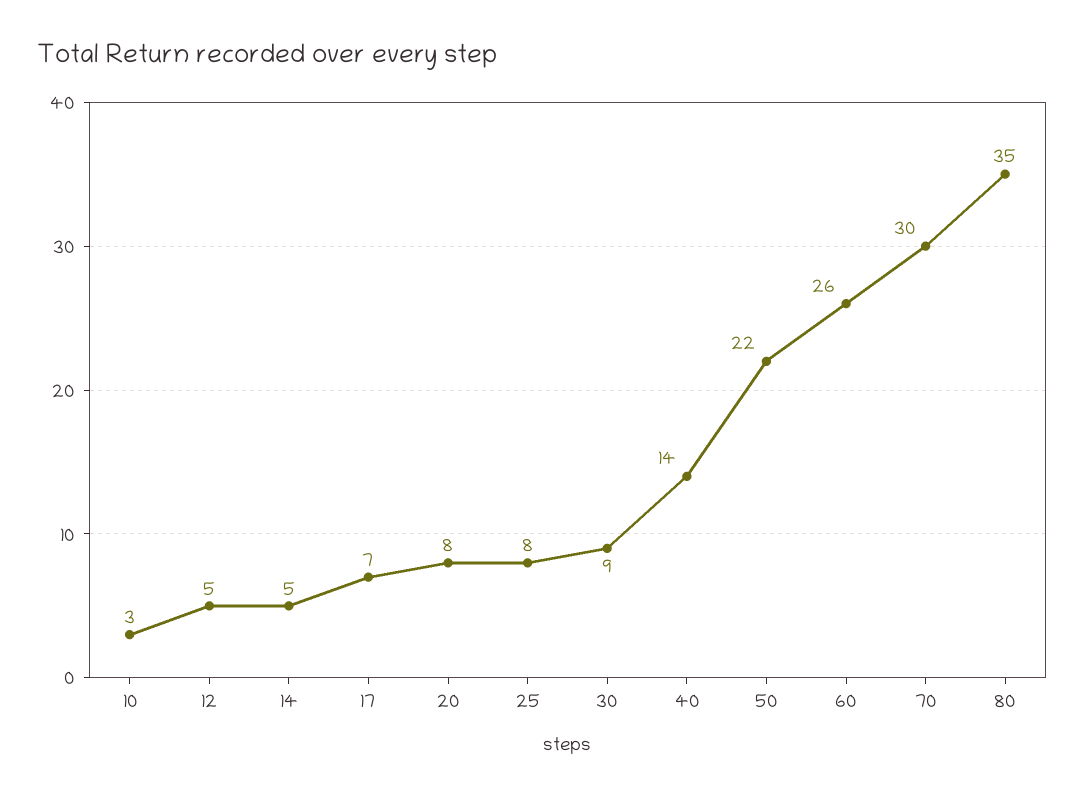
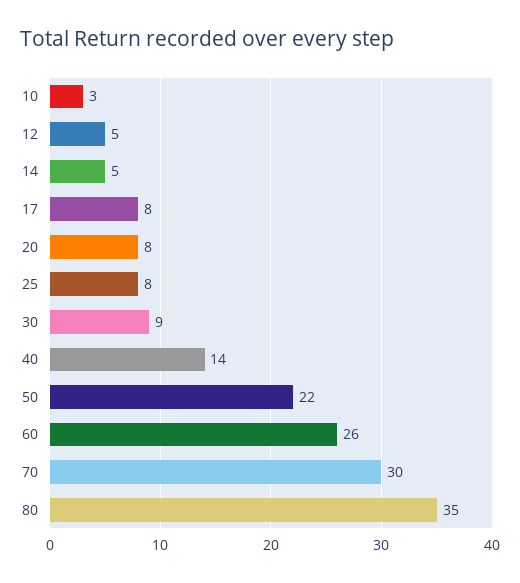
  {
    "10": 3,
    "12": 5,
    "14": 5,
-   "17": 7,
+   "17": 8,
    "20": 8,
    "25": 8,
    "30": 9,
    "40": 14,
    "50": 22,
    "60": 26,
    "70": 30,
    "80": 35
  }

